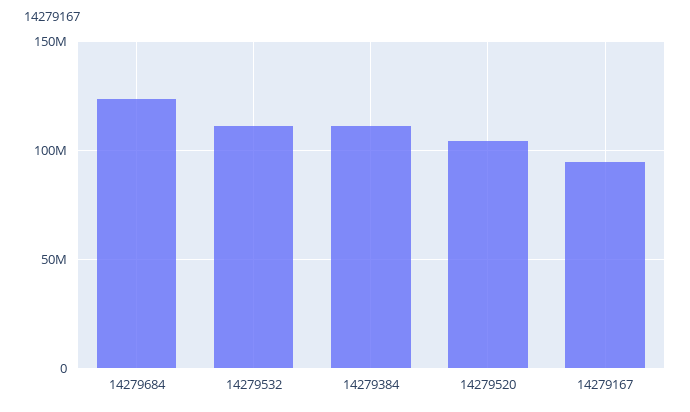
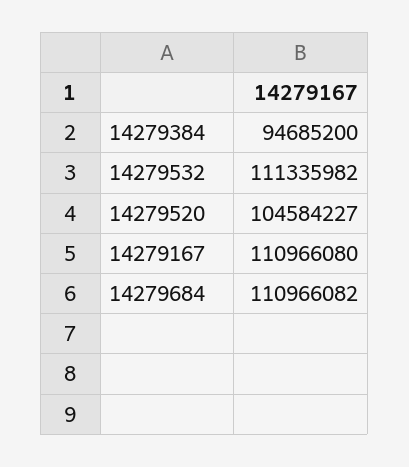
  {
-   "14279684": 125000000,
+   "14279684": 110966082,
    "14279532": 111335982,
-   "14279384": 110000000,
+   "14279384": 94685200,
    "14279520": 104584227,
-   "14279167": 95000000
+   "14279167": 110966080
  }

